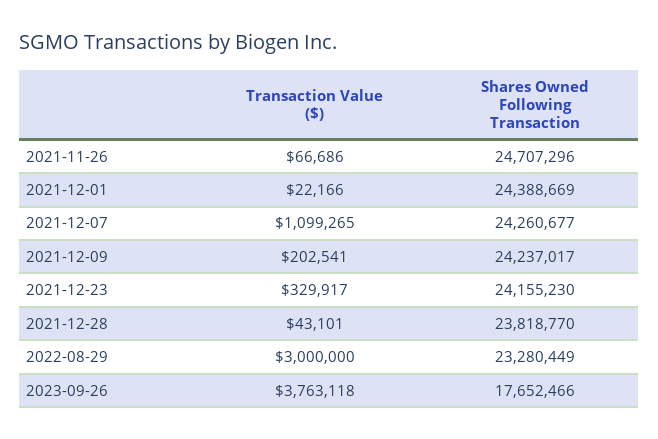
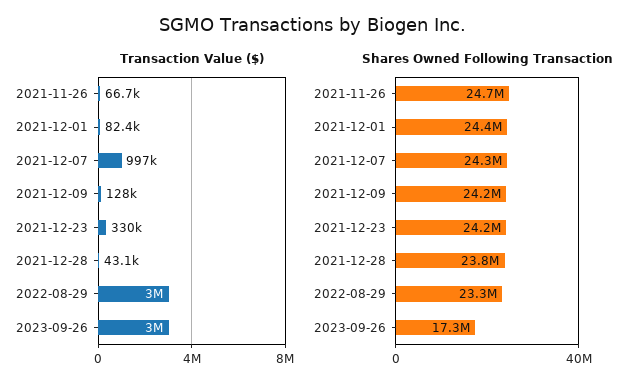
  {
    "Transaction Value ($)": {
      "2021-11-26": 66686,
-     "2021-12-01": 22166,
+     "2021-12-01": 82400,
-     "2021-12-07": 1099265,
+     "2021-12-07": 997000,
-     "2021-12-09": 202541,
+     "2021-12-09": 128000,
      "2021-12-23": 329917,
      "2021-12-28": 43101,
      "2022-08-29": 3000000,
-     "2023-09-26": 3763118
+     "2023-09-26": 3000000
    },
    "Shares Owned Following Transaction": {
      "2021-11-26": 24707296,
      "2021-12-01": 24388669,
      "2021-12-07": 24260677,
      "2021-12-09": 24237017,
      "2021-12-23": 24155230,
      "2021-12-28": 23818770,
      "2022-08-29": 23280449,
-     "2023-09-26": 17652466
+     "2023-09-26": 17300000
    }
  }

